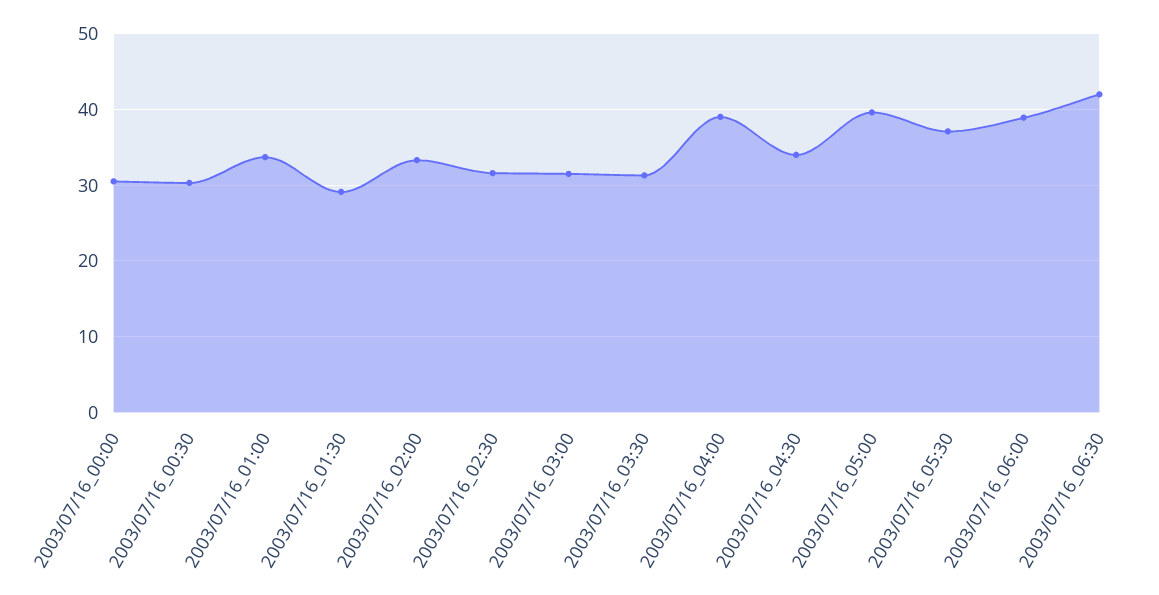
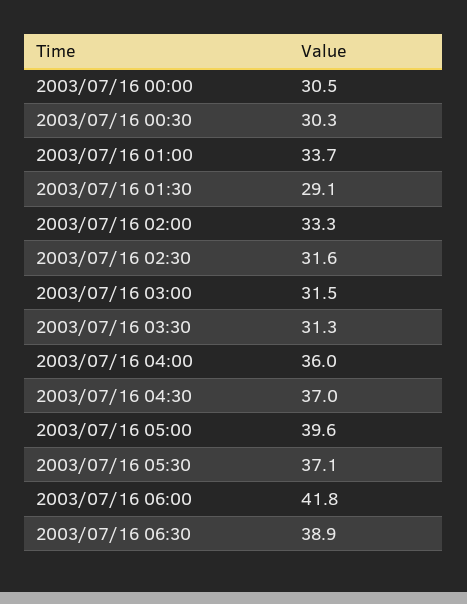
  {
    "2003/07/16_00:00": 30.5,
    "2003/07/16_00:30": 30.3,
    "2003/07/16_01:00": 33.7,
    "2003/07/16_01:30": 29.1,
    "2003/07/16_02:00": 33.3,
    "2003/07/16_02:30": 31.6,
    "2003/07/16_03:00": 31.5,
    "2003/07/16_03:30": 31.3,
-   "2003/07/16_04:00": 39,
+   "2003/07/16_04:00": 36,
-   "2003/07/16_04:30": 34,
+   "2003/07/16_04:30": 37,
    "2003/07/16_05:00": 39.6,
    "2003/07/16_05:30": 37.1,
-   "2003/07/16_06:00": 39,
+   "2003/07/16_06:00": 41.8,
-   "2003/07/16_06:30": 42
+   "2003/07/16_06:30": 38.9
  }

